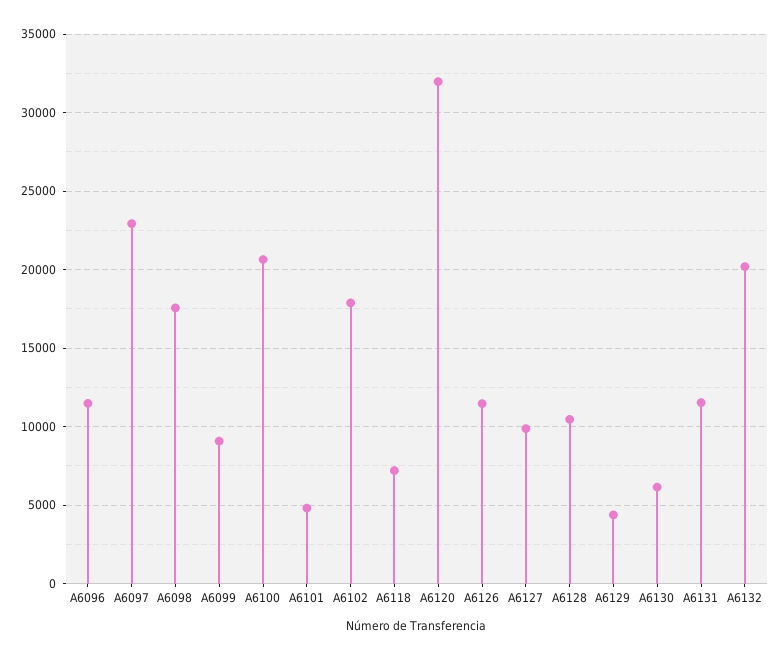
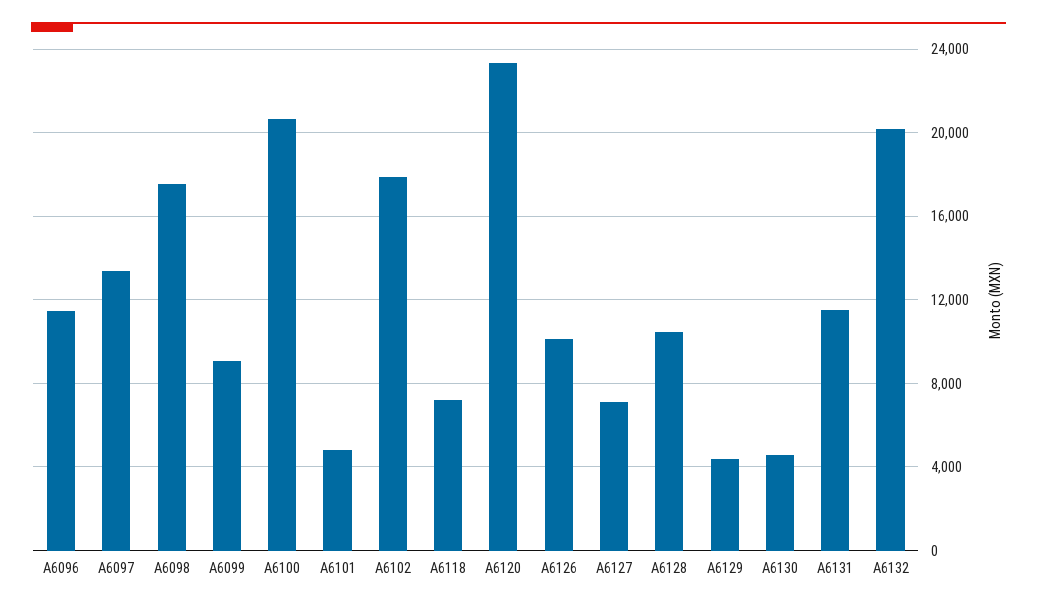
  {
    "A6096": 11500,
-   "A6097": 23000,
+   "A6097": 13500,
    "A6098": 17500,
    "A6099": 9000,
    "A6100": 20500,
    "A6101": 5000,
    "A6102": 18000,
    "A6118": 7000,
-   "A6120": 32000,
+   "A6120": 23500,
-   "A6126": 11500,
+   "A6126": 10000,
-   "A6127": 10000,
+   "A6127": 7000,
    "A6128": 10500,
    "A6129": 4500,
-   "A6130": 6000,
+   "A6130": 4500,
    "A6131": 11500,
    "A6132": 20000
  }

